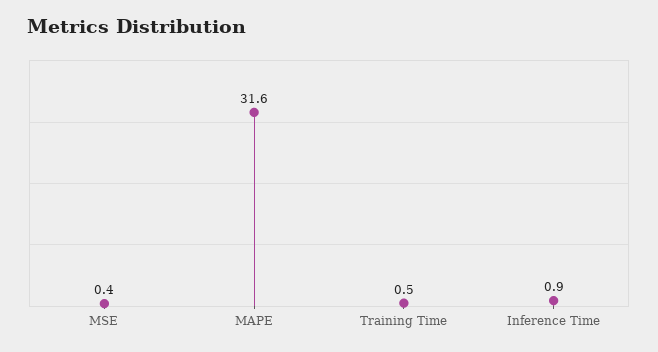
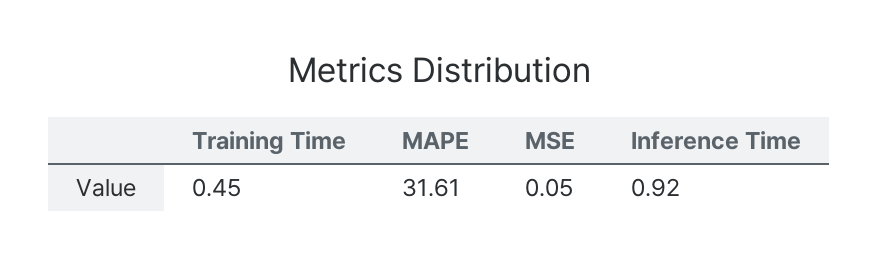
  {
-   "MSE": 0.4,
+   "MSE": 0.05,
    "MAPE": 31.61,
    "Training Time": 0.45,
    "Inference Time": 0.92
  }

